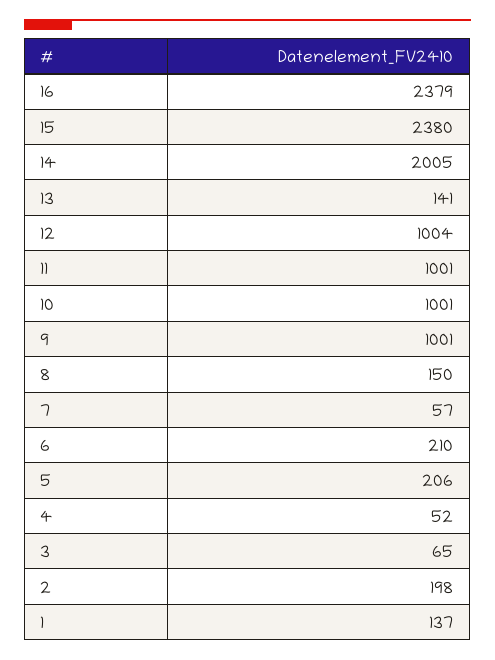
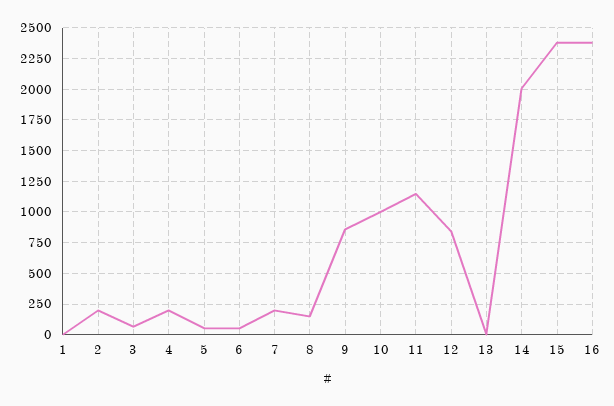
  {
    "16": 2379,
    "15": 2380,
    "14": 2005,
-   "13": 141,
+   "13": 0,
-   "12": 1004,
+   "12": 850,
-   "11": 1001,
+   "11": 1150,
    "10": 1001,
-   "9": 1001,
+   "9": 850,
    "8": 150,
-   "7": 57,
+   "7": 200,
-   "6": 210,
+   "6": 50,
-   "5": 206,
+   "5": 50,
-   "4": 52,
+   "4": 200,
    "3": 65,
    "2": 198,
-   "1": 137
+   "1": 0
  }

